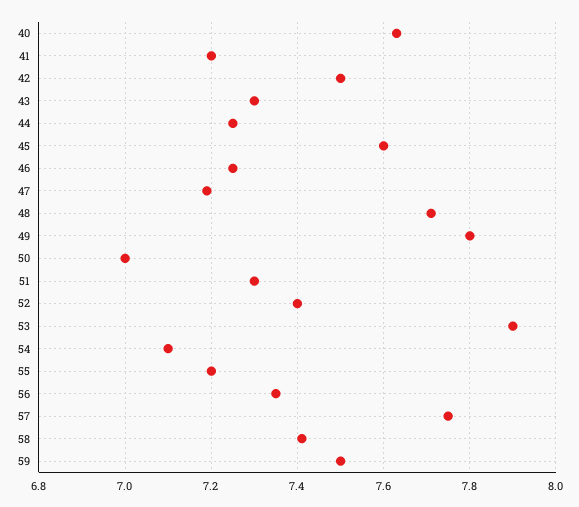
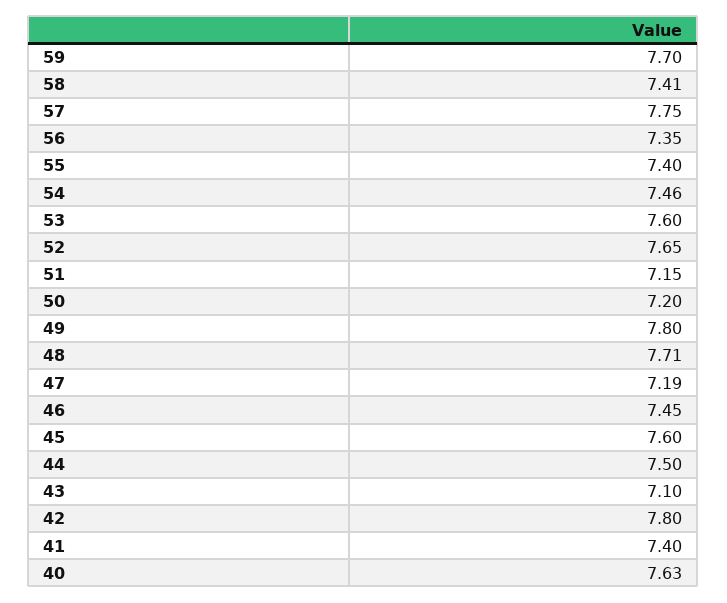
  {
    "40": 7.63,
-   "41": 7.2,
+   "41": 7.4,
-   "42": 7.5,
+   "42": 7.8,
-   "43": 7.3,
+   "43": 7.1,
-   "44": 7.25,
+   "44": 7.5,
    "45": 7.6,
-   "46": 7.25,
+   "46": 7.45,
    "47": 7.19,
    "48": 7.71,
    "49": 7.8,
-   "50": 7,
+   "50": 7.2,
-   "51": 7.3,
+   "51": 7.15,
-   "52": 7.4,
+   "52": 7.65,
-   "53": 7.9,
+   "53": 7.6,
-   "54": 7.1,
+   "54": 7.46,
-   "55": 7.2,
+   "55": 7.4,
    "56": 7.35,
    "57": 7.75,
    "58": 7.41,
-   "59": 7.5
+   "59": 7.7
  }

